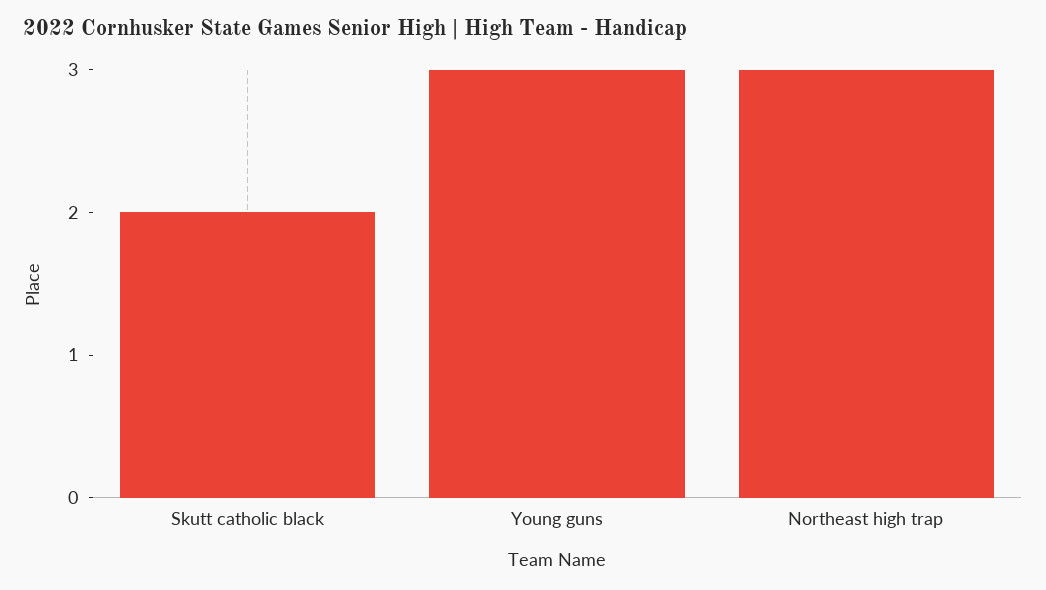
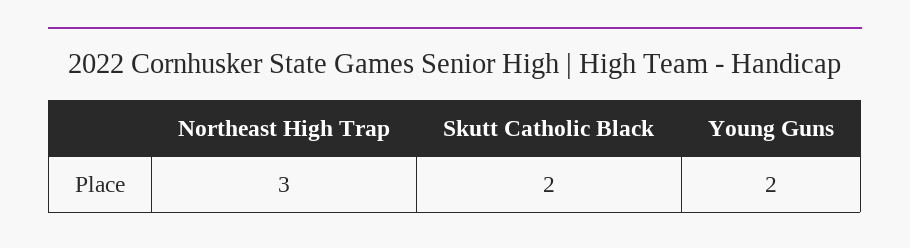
  {
    "Skutt catholic black": 2,
-   "Young guns": 3,
+   "Young guns": 2,
    "Northeast high trap": 3
  }

